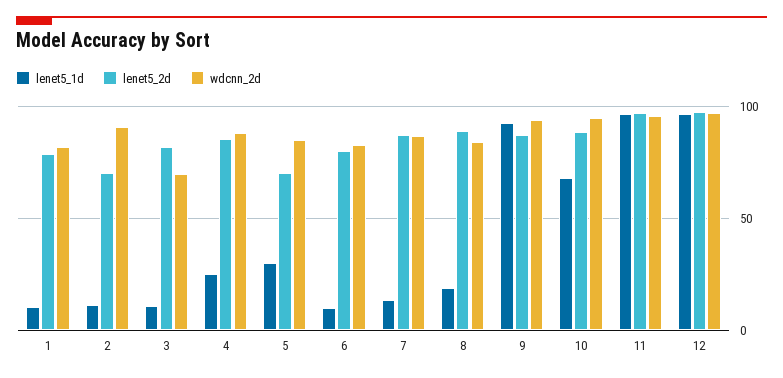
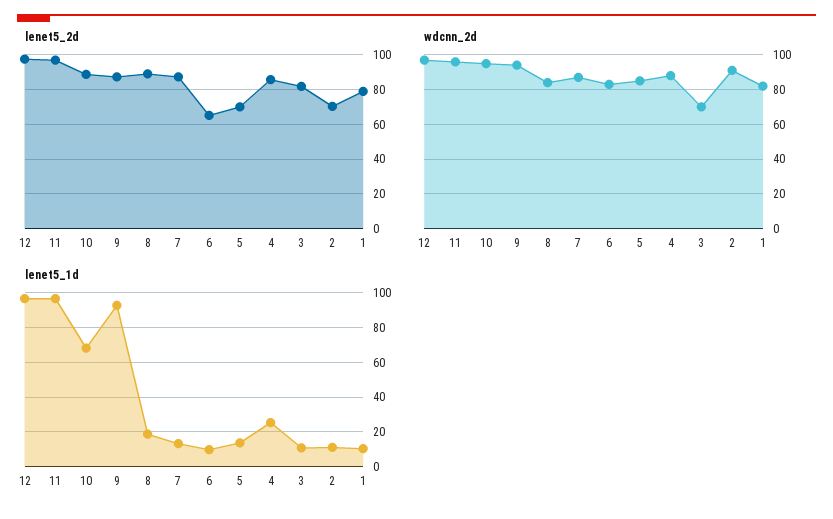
  {
    "lenet5_1d": {
      "1": 10,
      "2": 10,
      "3": 10,
      "4": 25,
-     "5": 30,
+     "5": 15,
      "6": 10,
      "7": 15,
      "8": 20,
      "9": 95,
      "10": 70,
      "11": 95,
      "12": 95
    },
    "lenet5_2d": {
      "1": 80,
      "2": 70,
      "3": 80,
      "4": 85,
      "5": 70,
-     "6": 80,
+     "6": 65,
      "7": 85,
      "8": 90,
      "9": 85,
      "10": 90,
      "11": 95,
      "12": 95
    },
    "wdcnn_2d": {
      "1": 80,
      "2": 90,
      "3": 70,
      "4": 90,
      "5": 85,
      "6": 85,
      "7": 85,
      "8": 85,
      "9": 95,
      "10": 95,
      "11": 95,
      "12": 95
    }
  }

